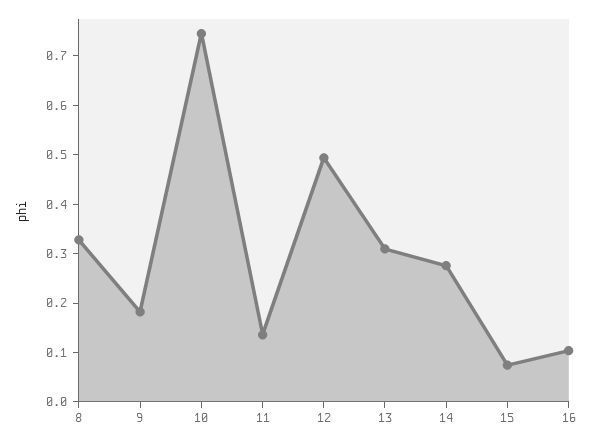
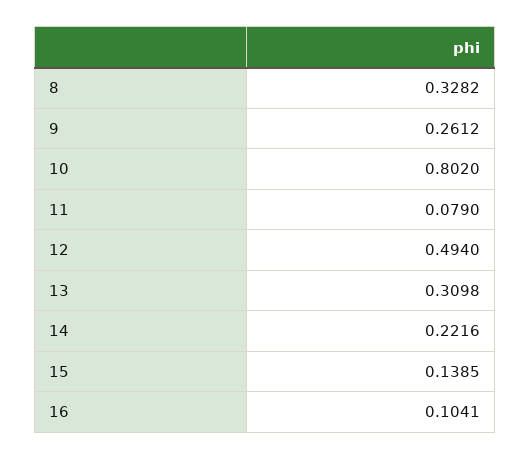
  {
    "8": 0.3282,
-   "9": 0.18,
+   "9": 0.2612,
-   "10": 0.74,
+   "10": 0.802,
-   "11": 0.14,
+   "11": 0.079,
    "12": 0.494,
    "13": 0.3098,
-   "14": 0.28,
+   "14": 0.2216,
-   "15": 0.08,
+   "15": 0.1385,
    "16": 0.1041
  }

